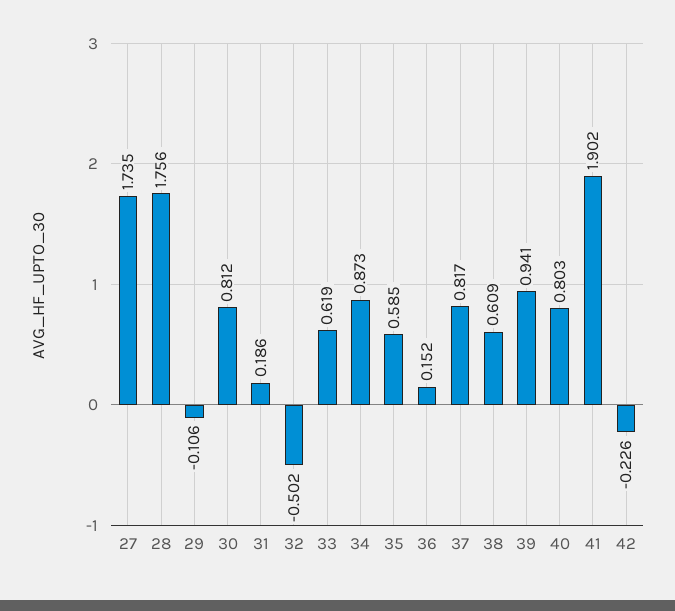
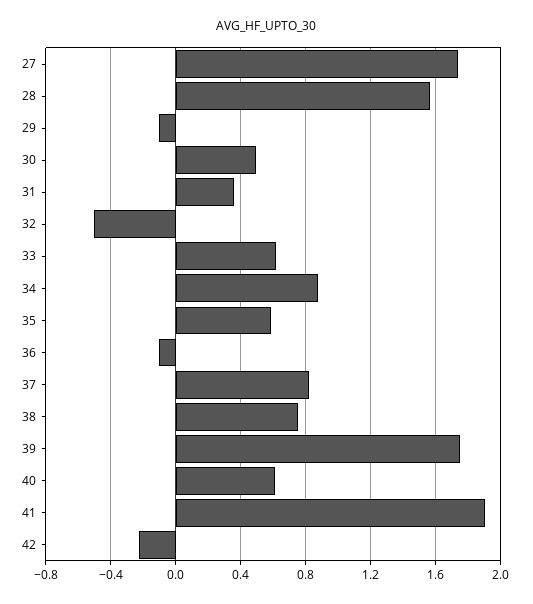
  {
    "27": 1.735,
-   "28": 1.756,
+   "28": 1.55,
    "29": -0.106,
-   "30": 0.812,
+   "30": 0.5,
-   "31": 0.186,
+   "31": 0.35,
    "32": -0.502,
    "33": 0.619,
    "34": 0.873,
    "35": 0.585,
-   "36": 0.152,
+   "36": -0.1,
    "37": 0.817,
-   "38": 0.609,
+   "38": 0.75,
-   "39": 0.941,
+   "39": 1.75,
-   "40": 0.803,
+   "40": 0.6,
    "41": 1.902,
    "42": -0.226
  }

